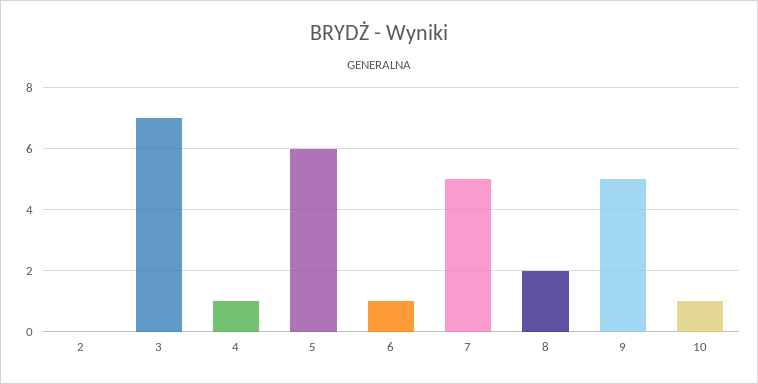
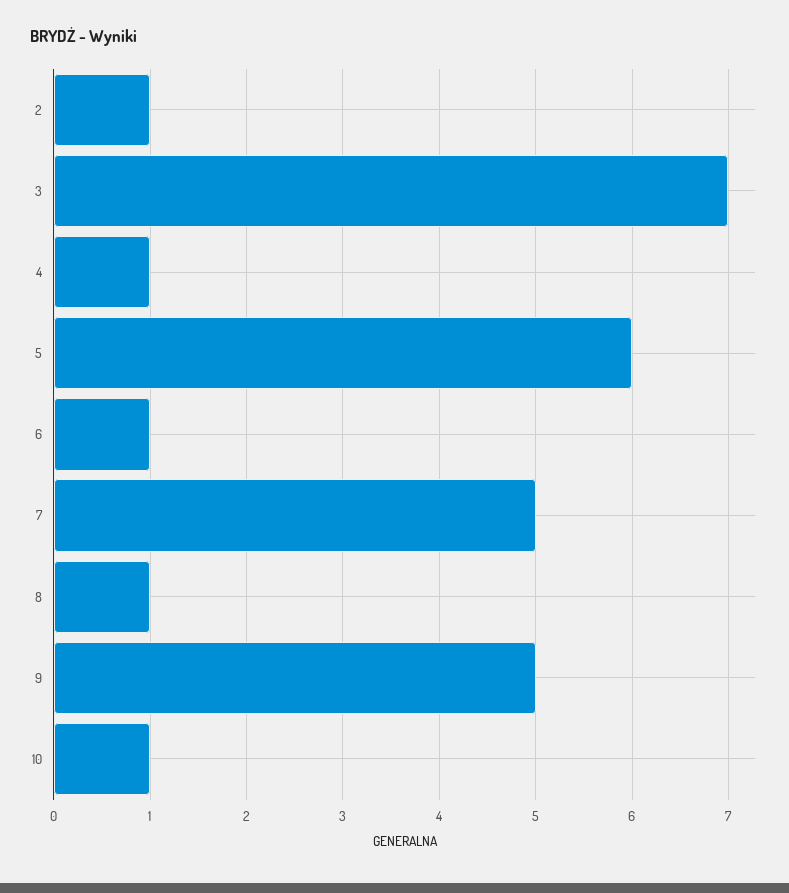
  {
-   "2": 0,
+   "2": 1,
    "3": 7,
    "4": 1,
    "5": 6,
    "6": 1,
    "7": 5,
-   "8": 2,
+   "8": 1,
    "9": 5,
    "10": 1
  }

